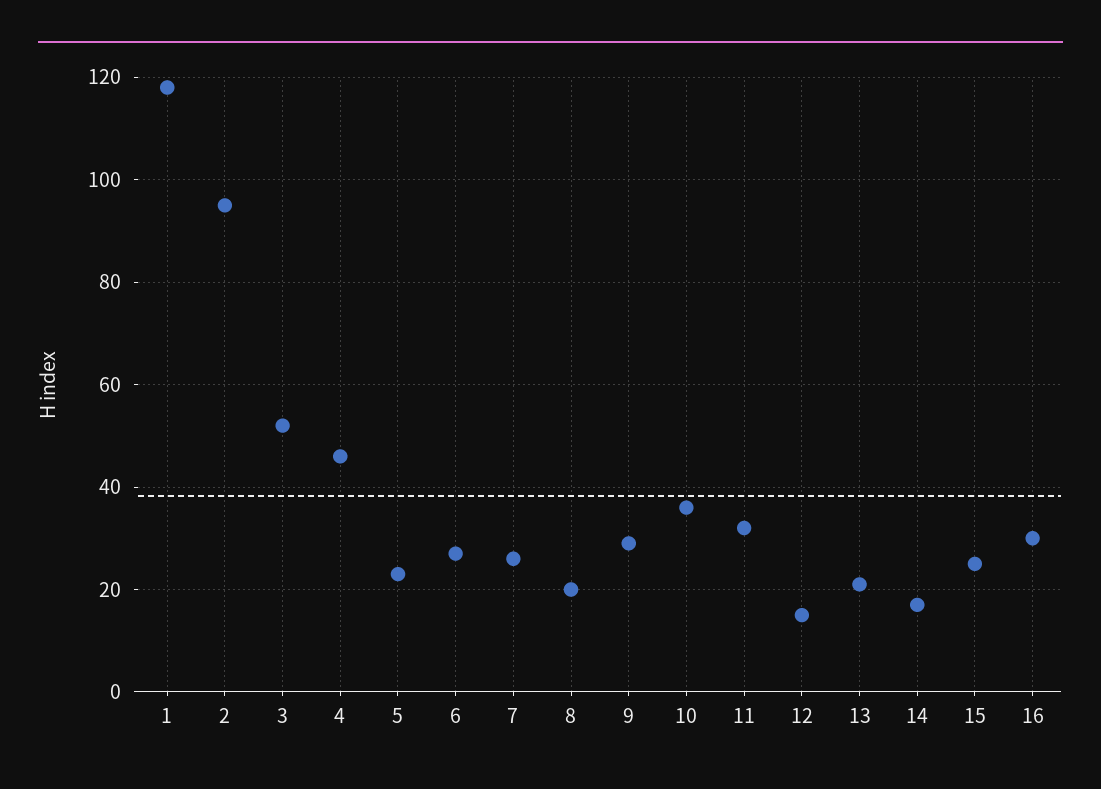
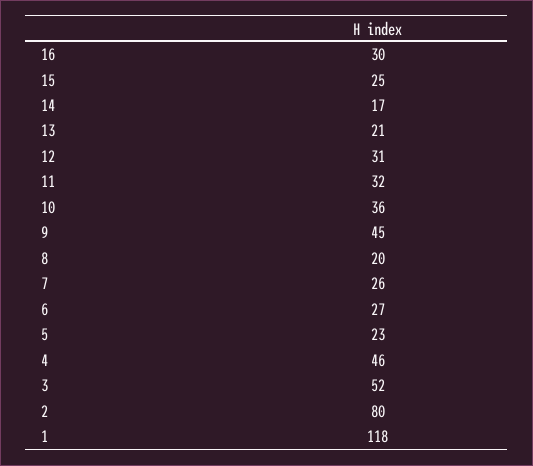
  {
    "1": 118,
-   "2": 95,
+   "2": 80,
    "3": 52,
    "4": 46,
    "5": 23,
    "6": 27,
    "7": 26,
    "8": 20,
-   "9": 30,
+   "9": 45,
    "10": 36,
    "11": 32,
-   "12": 15,
+   "12": 31,
    "13": 21,
    "14": 17,
    "15": 25,
    "16": 30
  }

